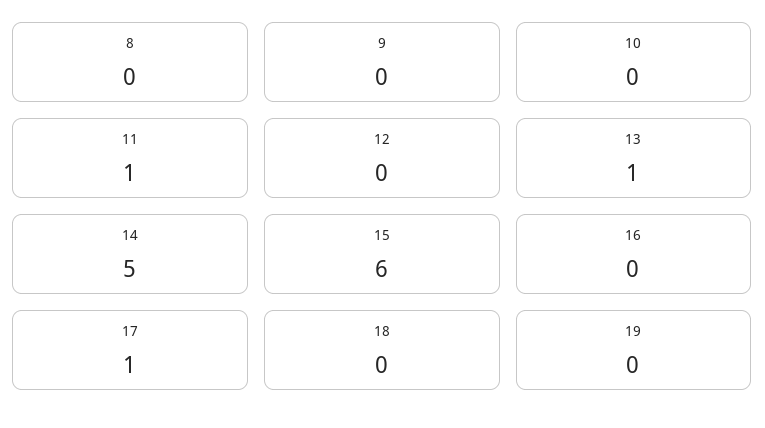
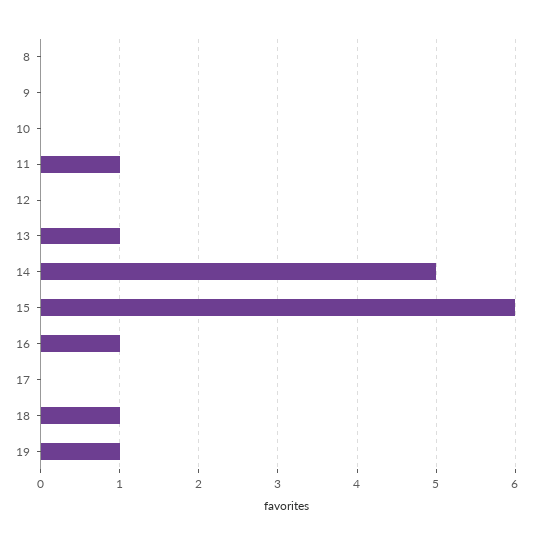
  {
    "8": 0,
    "9": 0,
    "10": 0,
    "11": 1,
    "12": 0,
    "13": 1,
    "14": 5,
    "15": 6,
-   "16": 0,
+   "16": 1,
-   "17": 1,
+   "17": 0,
-   "18": 0,
+   "18": 1,
-   "19": 0
+   "19": 1
  }

